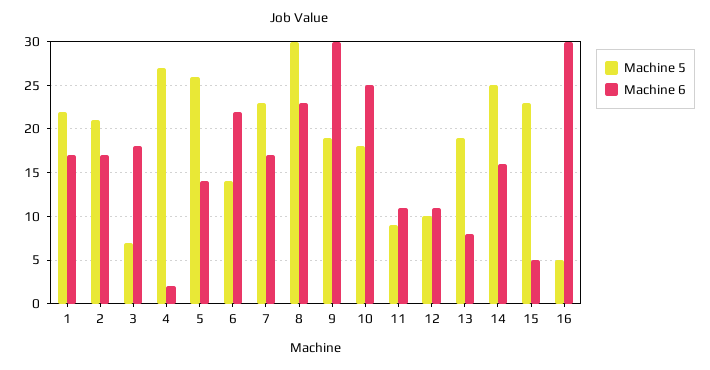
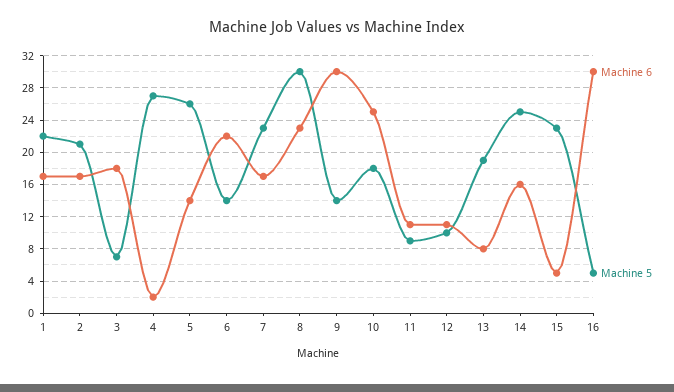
  {
    "Machine 5": {
      "1": 22,
      "2": 21,
      "3": 7,
      "4": 27,
      "5": 26,
      "6": 14,
      "7": 23,
      "8": 30,
-     "9": 19,
+     "9": 14,
      "10": 18,
      "11": 9,
      "12": 10,
      "13": 19,
      "14": 25,
      "15": 23,
      "16": 5
    },
    "Machine 6": {
      "1": 17,
      "2": 17,
      "3": 18,
      "4": 2,
      "5": 14,
      "6": 22,
      "7": 17,
      "8": 23,
      "9": 30,
      "10": 25,
      "11": 11,
      "12": 11,
      "13": 8,
      "14": 16,
      "15": 5,
      "16": 30
    }
  }

